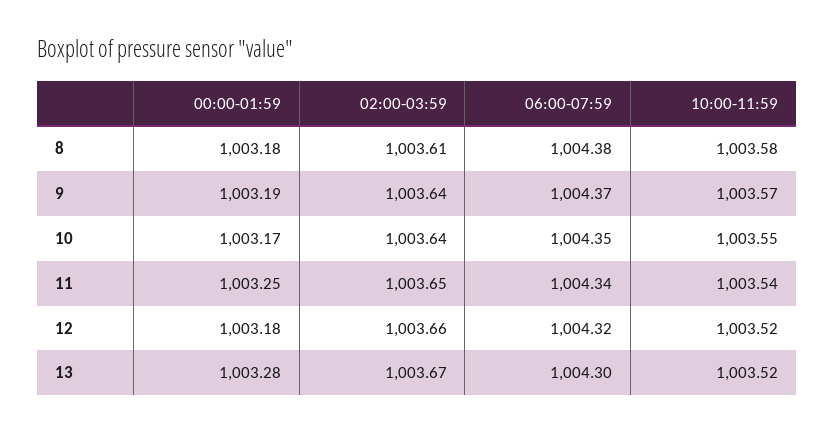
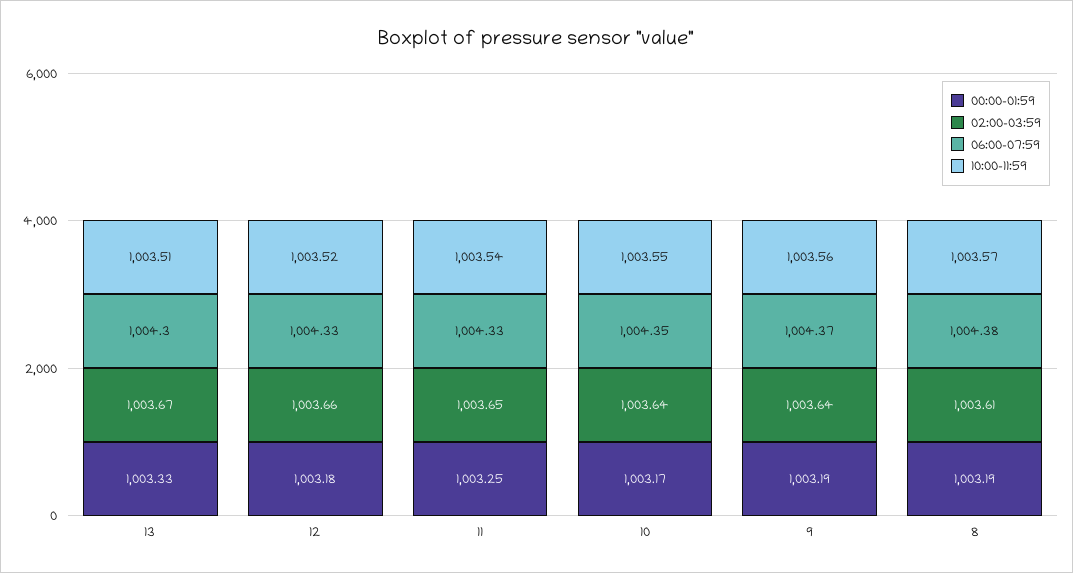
  {
    "00:00-01:59": {
-     "8": 1003.18,
+     "8": 1003.19,
      "9": 1003.19,
      "10": 1003.17,
      "11": 1003.25,
      "12": 1003.18,
-     "13": 1003.28
+     "13": 1003.33
    },
    "02:00-03:59": {
      "8": 1003.61,
      "9": 1003.64,
      "10": 1003.64,
      "11": 1003.65,
      "12": 1003.66,
      "13": 1003.67
    },
    "06:00-07:59": {
      "8": 1004.38,
      "9": 1004.37,
      "10": 1004.35,
-     "11": 1004.34,
+     "11": 1004.33,
-     "12": 1004.32,
+     "12": 1004.33,
      "13": 1004.3
    },
    "10:00-11:59": {
-     "8": 1003.58,
+     "8": 1003.57,
-     "9": 1003.57,
+     "9": 1003.56,
      "10": 1003.55,
      "11": 1003.54,
      "12": 1003.52,
-     "13": 1003.52
+     "13": 1003.51
    }
  }

